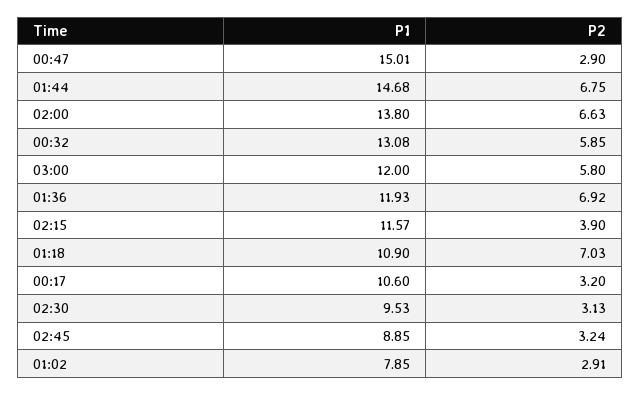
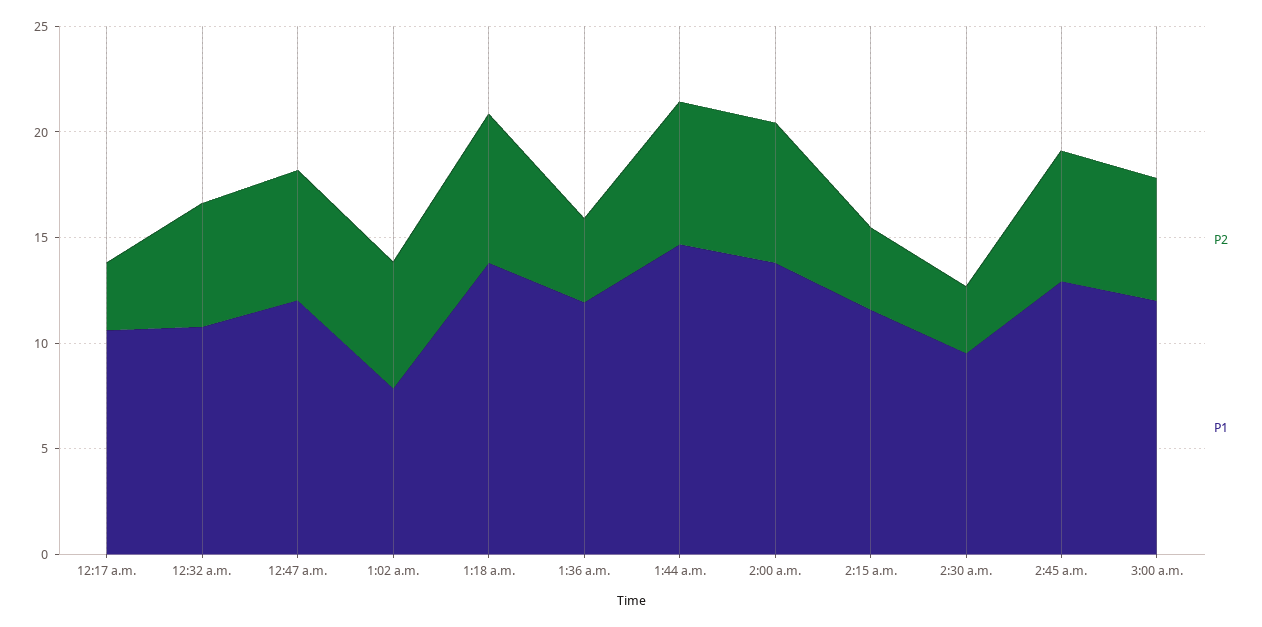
  {
    "P1": {
-     "00:47": 15.01,
+     "00:47": 12,
      "01:44": 14.68,
      "02:00": 13.8,
-     "00:32": 13.08,
+     "00:32": 11,
      "03:00": 12,
      "01:36": 11.93,
      "02:15": 11.57,
-     "01:18": 10.9,
+     "01:18": 14,
      "00:17": 10.6,
      "02:30": 9.53,
-     "02:45": 8.85,
+     "02:45": 13,
      "01:02": 7.85
    },
    "P2": {
-     "00:47": 2.9,
+     "00:47": 6,
      "01:44": 6.75,
      "02:00": 6.63,
      "00:32": 5.85,
      "03:00": 5.8,
-     "01:36": 6.92,
+     "01:36": 4,
      "02:15": 3.9,
      "01:18": 7.03,
      "00:17": 3.2,
      "02:30": 3.13,
-     "02:45": 3.24,
+     "02:45": 6,
-     "01:02": 2.91
+     "01:02": 6
    }
  }

